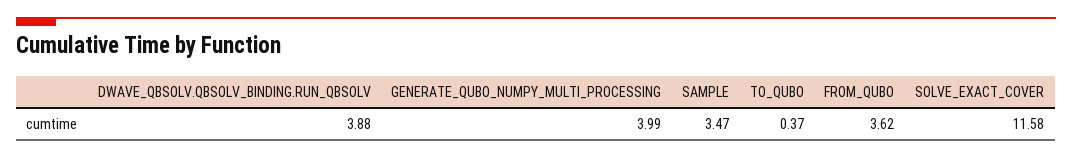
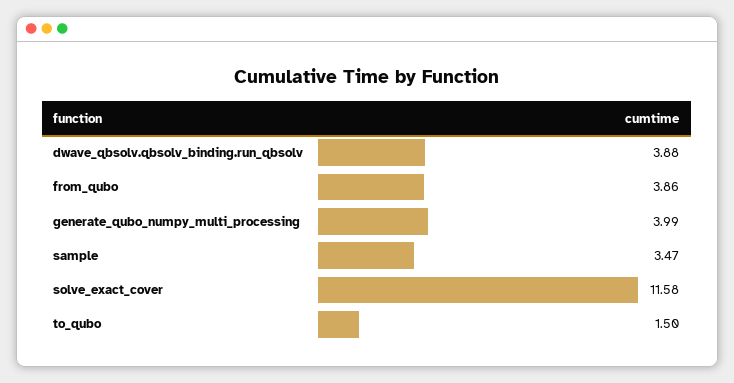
  {
    "DWAVE_QBSOLV.QBSOLV_BINDING.RUN_QBSOLV": 3.88,
    "GENERATE_QUBO_NUMPY_MULTI_PROCESSING": 3.99,
    "SAMPLE": 3.47,
-   "TO_QUBO": 0.37,
+   "TO_QUBO": 1.5,
-   "FROM_QUBO": 3.62,
+   "FROM_QUBO": 3.86,
    "SOLVE_EXACT_COVER": 11.58
  }

